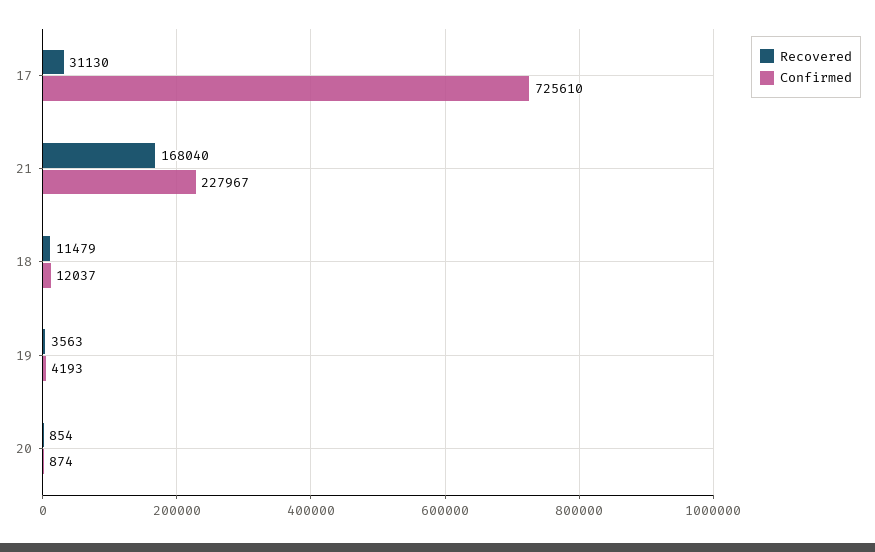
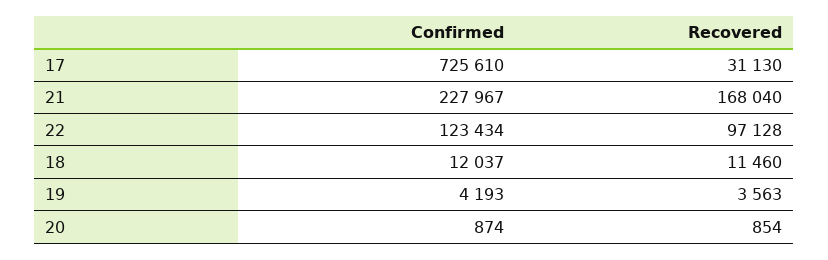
  {
    "Recovered": {
      "17": 31130,
      "21": 168040,
-     "18": 11479,
+     "18": 11460,
      "19": 3563,
-     "20": 854
+     "20": 854,
+     "22": 97128
    },
    "Confirmed": {
      "17": 725610,
      "21": 227967,
      "18": 12037,
      "19": 4193,
-     "20": 874
+     "20": 874,
+     "22": 123434
    }
  }

